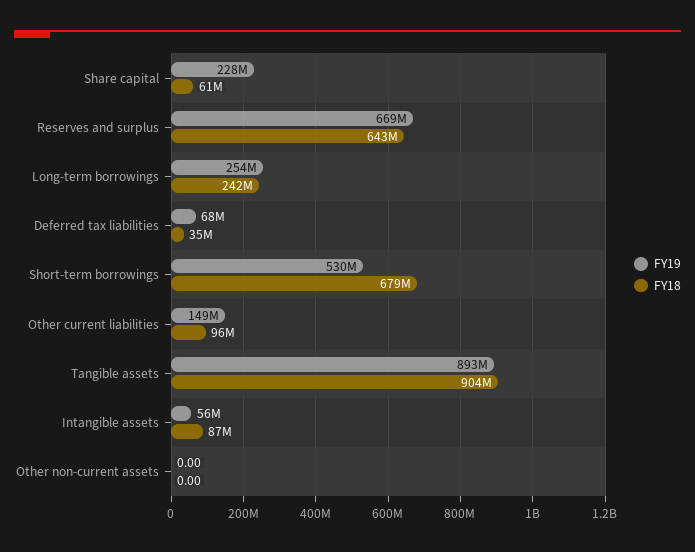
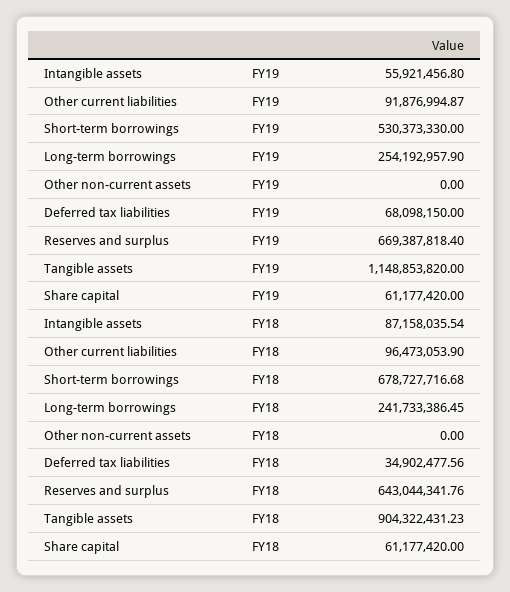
  {
    "FY19": {
-     "Share capital": 228000000,
+     "Share capital": 61177420,
      "Reserves and surplus": 669387818.4,
      "Long-term borrowings": 254192957.9,
      "Deferred tax liabilities": 68098150,
      "Short-term borrowings": 530373330,
-     "Other current liabilities": 149000000,
+     "Other current liabilities": 91876994.87,
-     "Tangible assets": 893000000,
+     "Tangible assets": 1148853820,
      "Intangible assets": 55921456.8,
      "Other non-current assets": 0
    },
    "FY18": {
      "Share capital": 61177420,
      "Reserves and surplus": 643044341.76,
      "Long-term borrowings": 241733386.45,
      "Deferred tax liabilities": 34902477.56,
      "Short-term borrowings": 678727716.68,
      "Other current liabilities": 96473053.9,
      "Tangible assets": 904322431.23,
      "Intangible assets": 87158035.54,
      "Other non-current assets": 0
    }
  }

